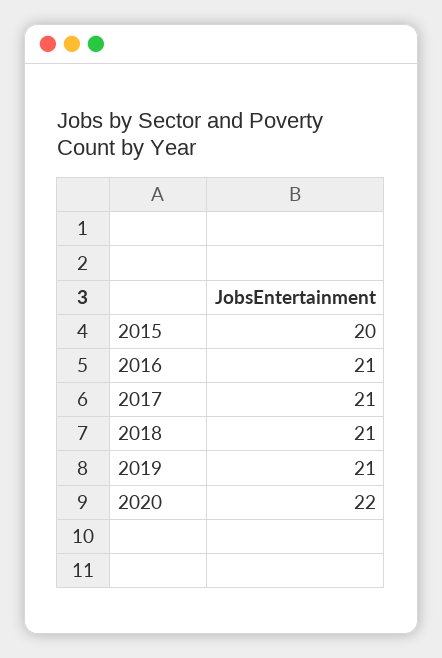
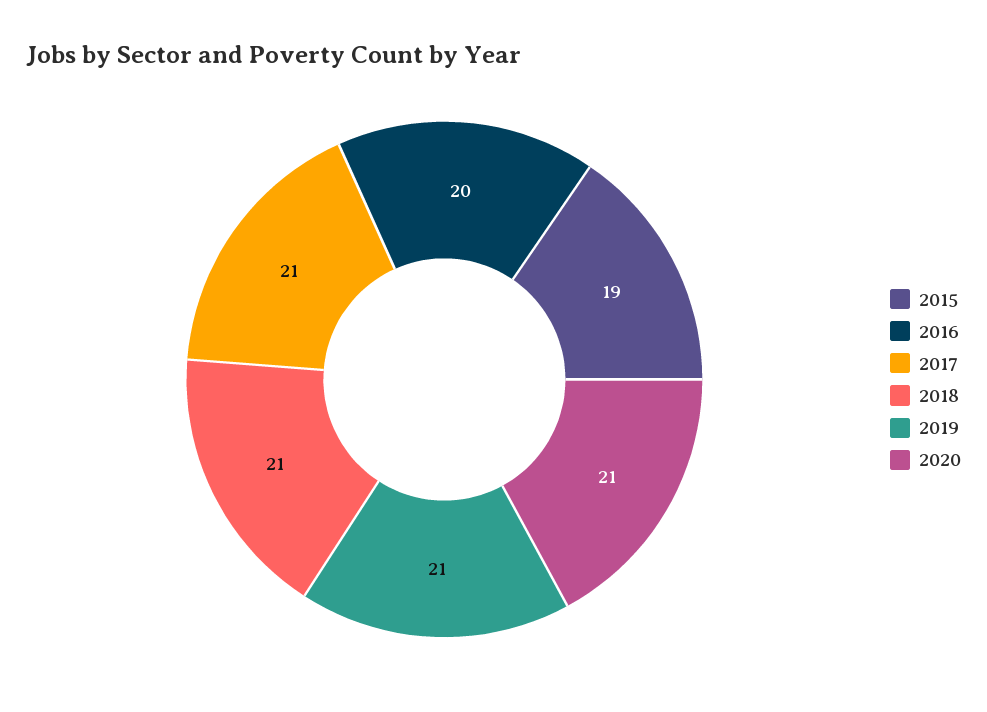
  {
-   "2015": 20,
+   "2015": 19,
-   "2016": 21,
+   "2016": 20,
    "2017": 21,
    "2018": 21,
    "2019": 21,
-   "2020": 22
+   "2020": 21
  }

